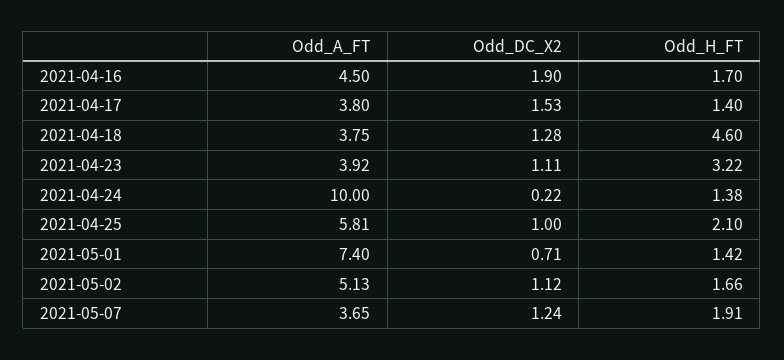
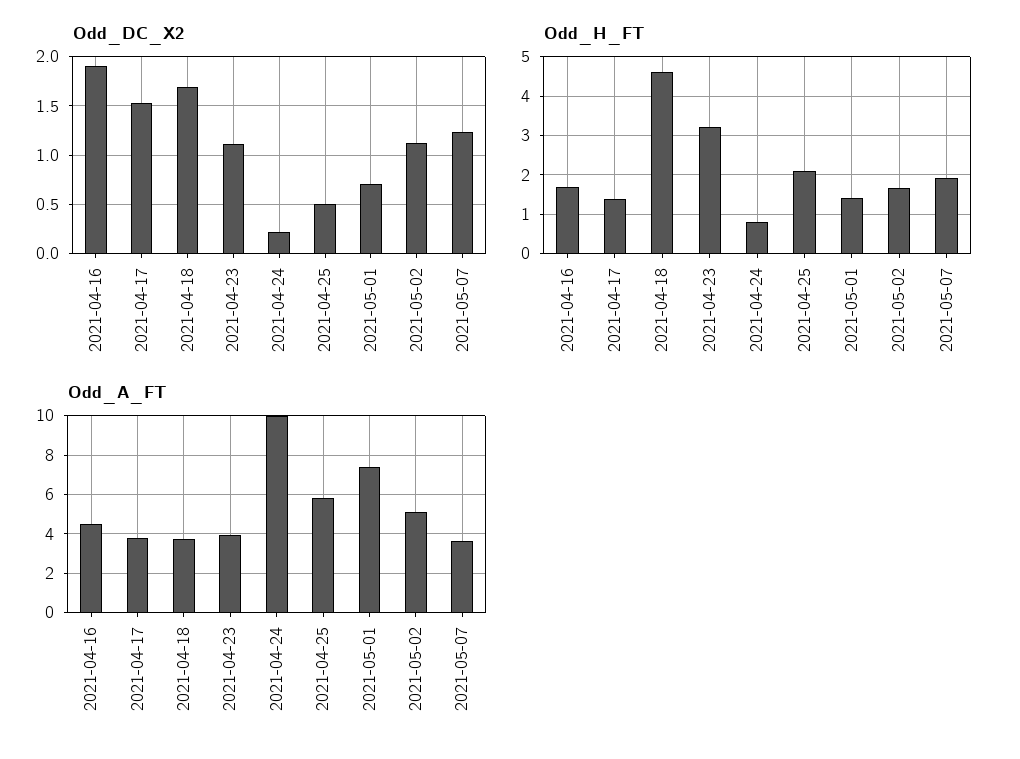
  {
    "Odd_A_FT": {
      "2021-04-16": 4.5,
      "2021-04-17": 3.8,
      "2021-04-18": 3.75,
      "2021-04-23": 3.92,
      "2021-04-24": 10,
      "2021-04-25": 5.81,
      "2021-05-01": 7.4,
      "2021-05-02": 5.13,
      "2021-05-07": 3.65
    },
    "Odd_DC_X2": {
      "2021-04-16": 1.9,
      "2021-04-17": 1.53,
-     "2021-04-18": 1.28,
+     "2021-04-18": 1.7,
      "2021-04-23": 1.11,
      "2021-04-24": 0.22,
-     "2021-04-25": 1,
+     "2021-04-25": 0.5,
      "2021-05-01": 0.71,
      "2021-05-02": 1.12,
      "2021-05-07": 1.24
    },
    "Odd_H_FT": {
      "2021-04-16": 1.7,
      "2021-04-17": 1.4,
      "2021-04-18": 4.6,
      "2021-04-23": 3.22,
-     "2021-04-24": 1.38,
+     "2021-04-24": 0.8,
      "2021-04-25": 2.1,
      "2021-05-01": 1.42,
      "2021-05-02": 1.66,
      "2021-05-07": 1.91
    }
  }

